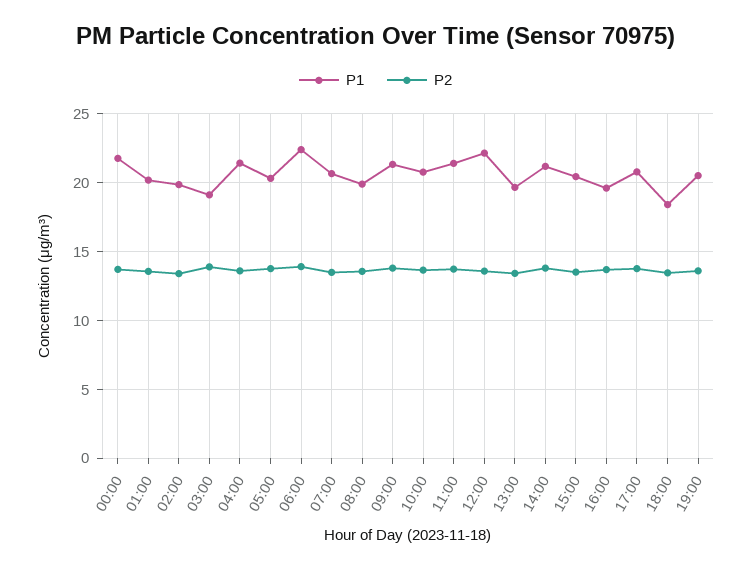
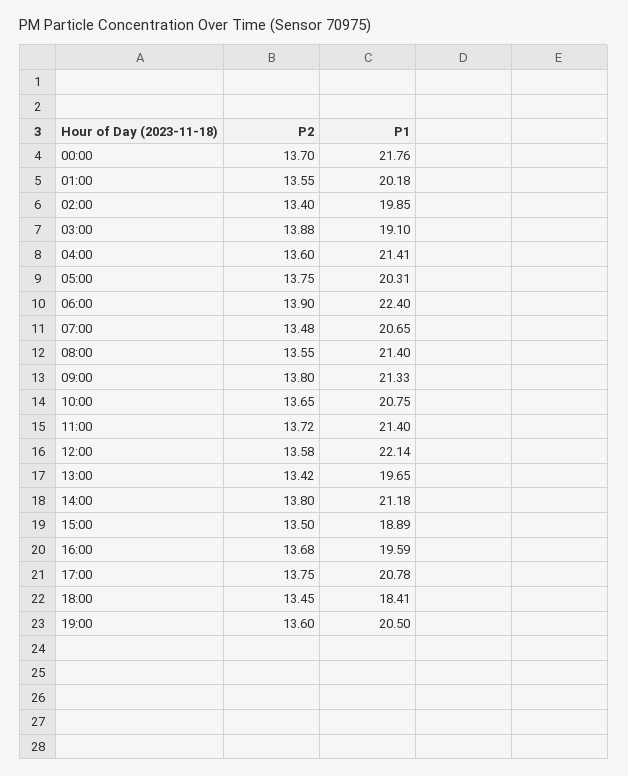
  {
    "P1": {
      "00:00": 21.76,
      "01:00": 20.18,
      "02:00": 19.85,
      "03:00": 19.1,
      "04:00": 21.41,
      "05:00": 20.31,
      "06:00": 22.4,
      "07:00": 20.65,
-     "08:00": 20,
+     "08:00": 21.4,
      "09:00": 21.33,
      "10:00": 20.75,
      "11:00": 21.4,
      "12:00": 22.14,
      "13:00": 19.65,
      "14:00": 21.18,
-     "15:00": 20.5,
+     "15:00": 18.89,
      "16:00": 19.59,
      "17:00": 20.78,
      "18:00": 18.41,
      "19:00": 20.5
    },
    "P2": {
      "00:00": 13.7,
      "01:00": 13.55,
      "02:00": 13.4,
      "03:00": 13.88,
      "04:00": 13.6,
      "05:00": 13.75,
      "06:00": 13.9,
      "07:00": 13.48,
      "08:00": 13.55,
      "09:00": 13.8,
      "10:00": 13.65,
      "11:00": 13.72,
      "12:00": 13.58,
      "13:00": 13.42,
      "14:00": 13.8,
      "15:00": 13.5,
      "16:00": 13.68,
      "17:00": 13.75,
      "18:00": 13.45,
      "19:00": 13.6
    }
  }

